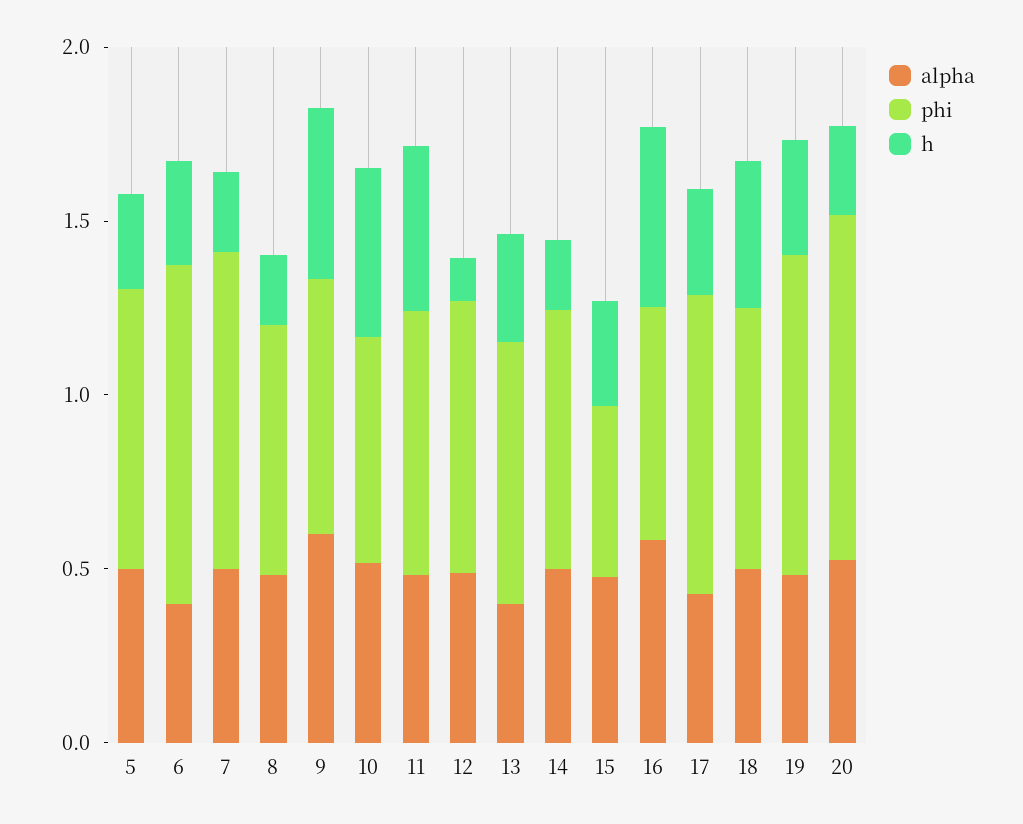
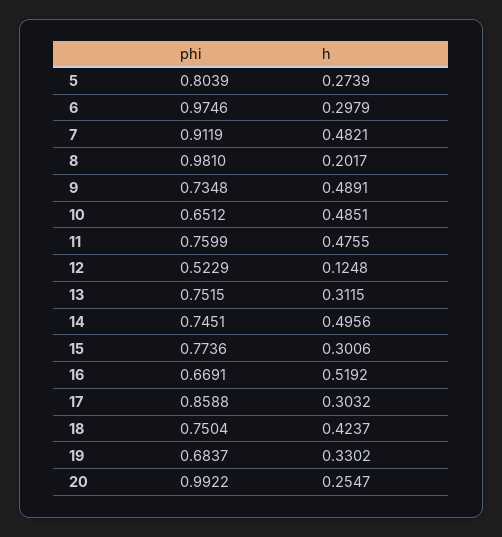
  {
-   "alpha": {
-     "5": 0.5,
-     "6": 0.4,
-     "7": 0.5,
-     "8": 0.5,
-     "9": 0.6,
-     "10": 0.5,
-     "11": 0.5,
-     "12": 0.5,
-     "13": 0.4,
-     "14": 0.5,
-     "15": 0.5,
-     "16": 0.6,
-     "17": 0.4,
-     "18": 0.5,
-     "19": 0.5,
-     "20": 0.5
-   },
    "phi": {
      "5": 0.8039,
      "6": 0.9746,
      "7": 0.9119,
-     "8": 0.7,
+     "8": 0.981,
      "9": 0.7348,
      "10": 0.6512,
      "11": 0.7599,
-     "12": 0.8,
+     "12": 0.5229,
      "13": 0.7515,
      "14": 0.7451,
-     "15": 0.5,
+     "15": 0.7736,
      "16": 0.6691,
      "17": 0.8588,
      "18": 0.7504,
-     "19": 0.9,
+     "19": 0.6837,
      "20": 0.9922
    },
    "h": {
      "5": 0.2739,
      "6": 0.2979,
-     "7": 0.2,
+     "7": 0.4821,
      "8": 0.2017,
      "9": 0.4891,
      "10": 0.4851,
      "11": 0.4755,
      "12": 0.1248,
      "13": 0.3115,
-     "14": 0.2,
+     "14": 0.4956,
      "15": 0.3006,
      "16": 0.5192,
      "17": 0.3032,
      "18": 0.4237,
      "19": 0.3302,
      "20": 0.2547
    }
  }

